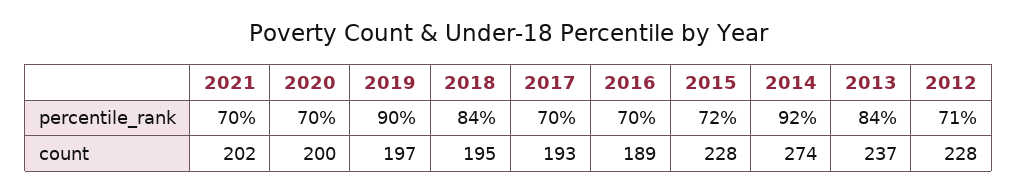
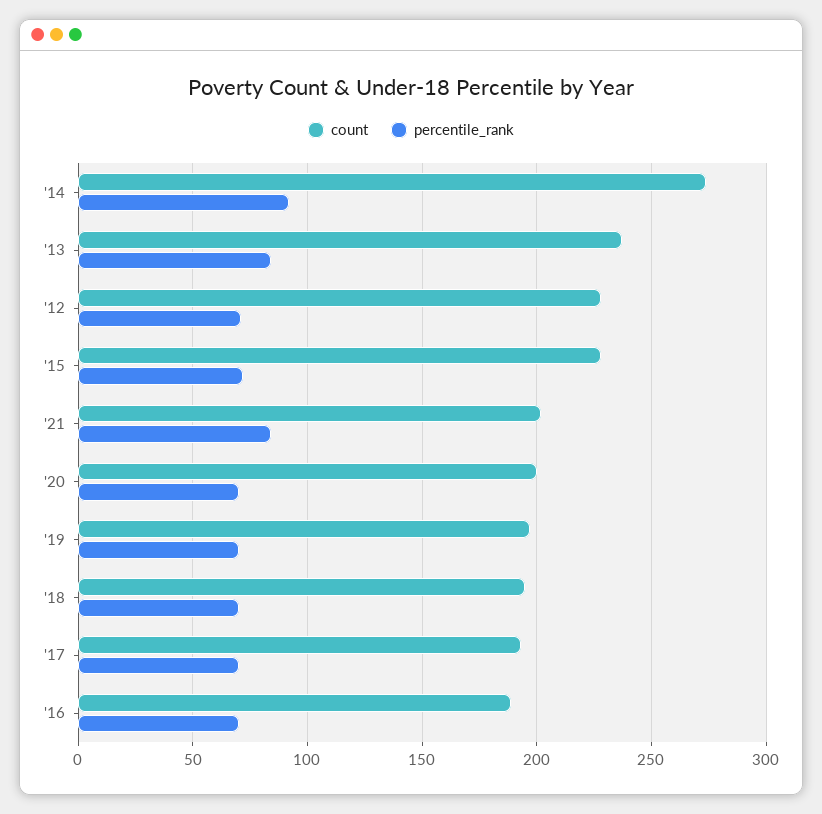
  {
    "percentile_rank": {
-     "2021": 70,
+     "2021": 85,
      "2020": 70,
-     "2019": 90,
+     "2019": 70,
-     "2018": 84,
+     "2018": 70,
      "2017": 70,
      "2016": 70,
      "2015": 72,
      "2014": 92,
      "2013": 84,
      "2012": 71
    },
    "count": {
      "2021": 202,
      "2020": 200,
      "2019": 197,
      "2018": 195,
      "2017": 193,
      "2016": 189,
      "2015": 228,
      "2014": 274,
      "2013": 237,
      "2012": 228
    }
  }

